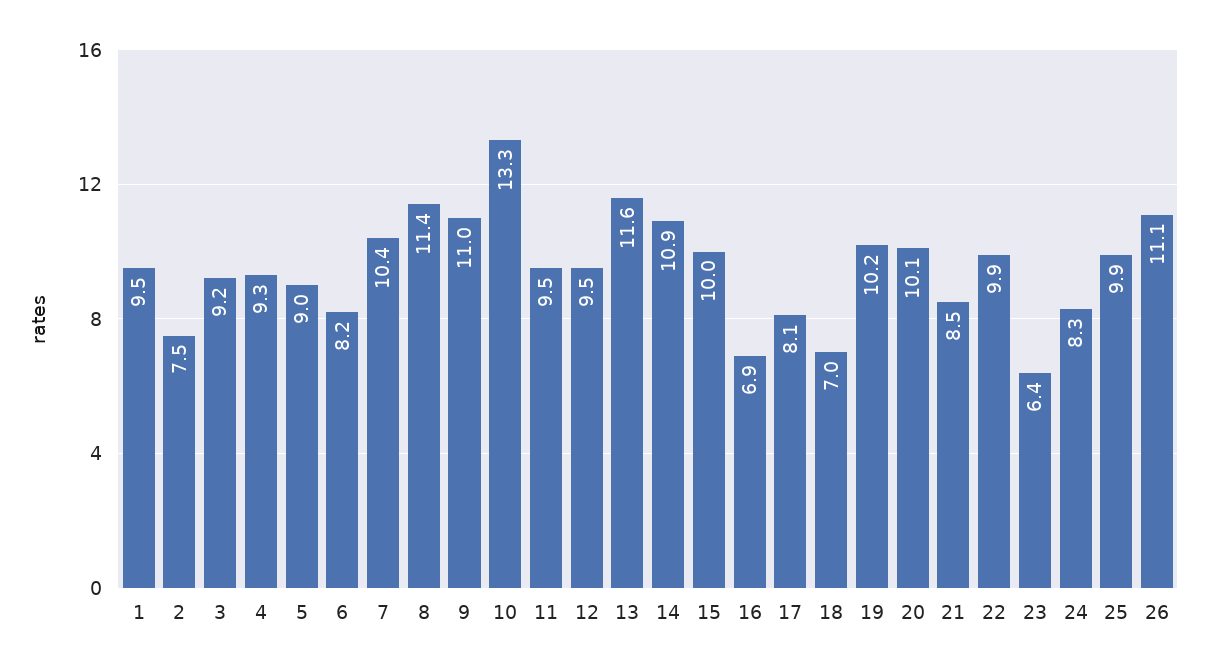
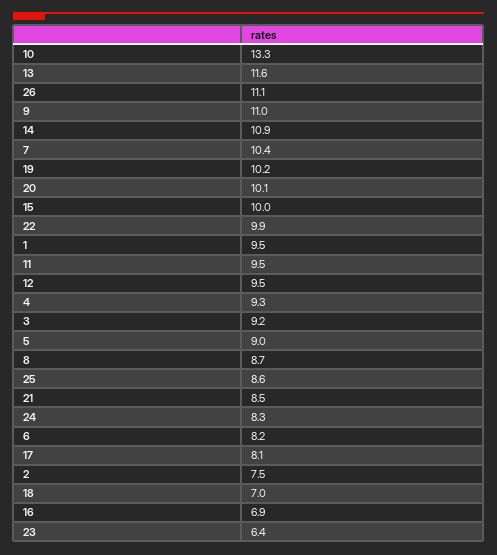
  {
    "1": 9.5,
    "2": 7.5,
    "3": 9.2,
    "4": 9.3,
    "5": 9,
    "6": 8.2,
    "7": 10.4,
-   "8": 11.4,
+   "8": 8.7,
    "9": 11,
    "10": 13.3,
    "11": 9.5,
    "12": 9.5,
    "13": 11.6,
    "14": 10.9,
    "15": 10,
    "16": 6.9,
    "17": 8.1,
    "18": 7,
    "19": 10.2,
    "20": 10.1,
    "21": 8.5,
    "22": 9.9,
    "23": 6.4,
    "24": 8.3,
-   "25": 9.9,
+   "25": 8.6,
    "26": 11.1
  }

